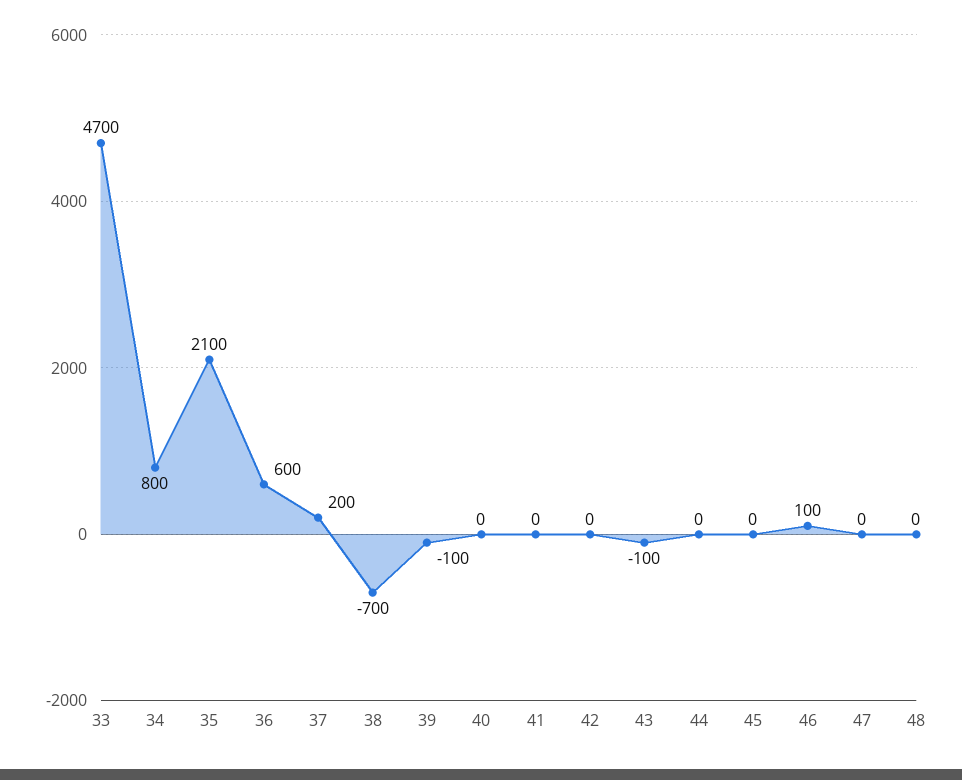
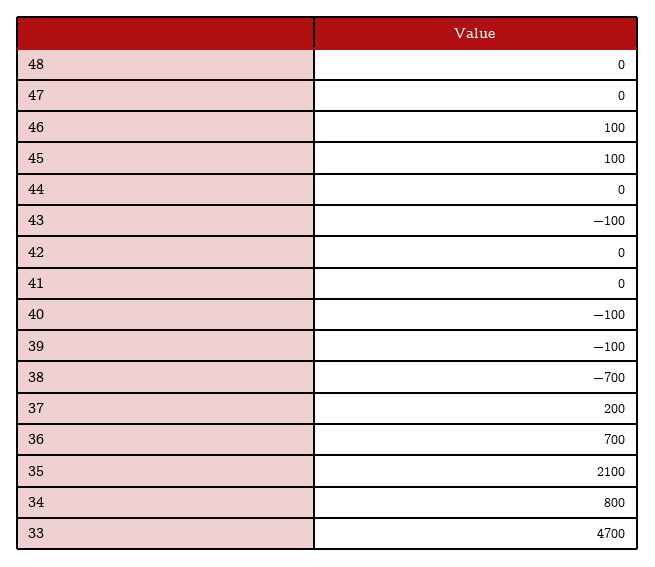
  {
    "33": 4700,
    "34": 800,
    "35": 2100,
-   "36": 600,
+   "36": 700,
    "37": 200,
    "38": -700,
    "39": -100,
-   "40": 0,
+   "40": -100,
    "41": 0,
    "42": 0,
    "43": -100,
    "44": 0,
-   "45": 0,
+   "45": 100,
    "46": 100,
    "47": 0,
    "48": 0
  }

